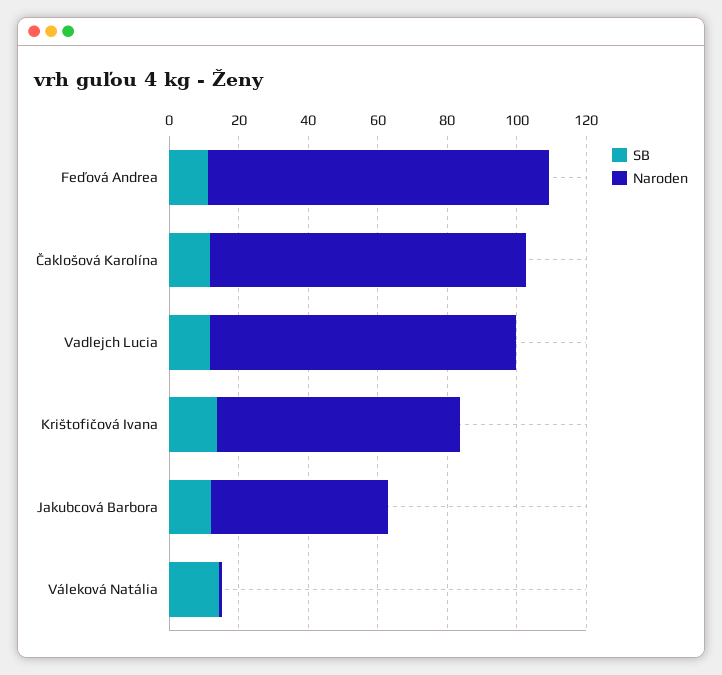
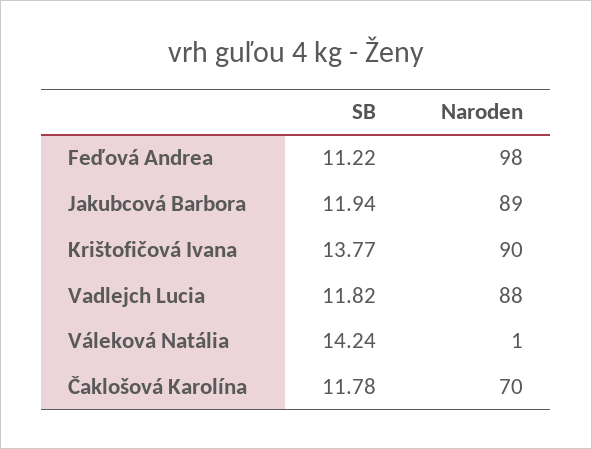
  {
    "SB": {
      "Feďová Andrea": 11.22,
      "Čaklošová Karolína": 11.78,
      "Vadlejch Lucia": 11.82,
      "Krištofičová Ivana": 13.77,
      "Jakubcová Barbora": 11.94,
      "Váleková Natália": 14.24
    },
    "Naroden": {
      "Feďová Andrea": 98,
-     "Čaklošová Karolína": 90,
+     "Čaklošová Karolína": 70,
      "Vadlejch Lucia": 88,
-     "Krištofičová Ivana": 70,
+     "Krištofičová Ivana": 90,
-     "Jakubcová Barbora": 50,
+     "Jakubcová Barbora": 89,
      "Váleková Natália": 1
    }
  }

